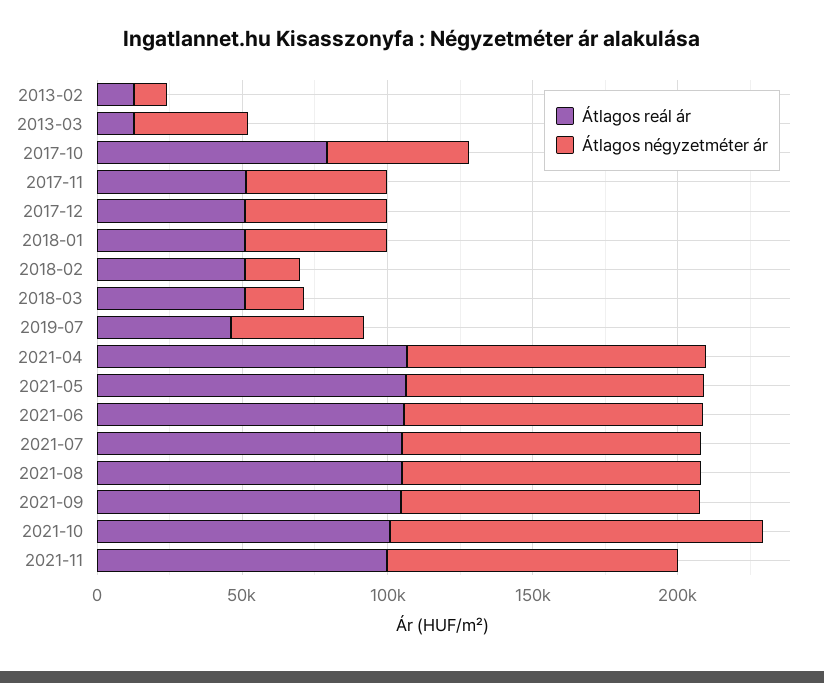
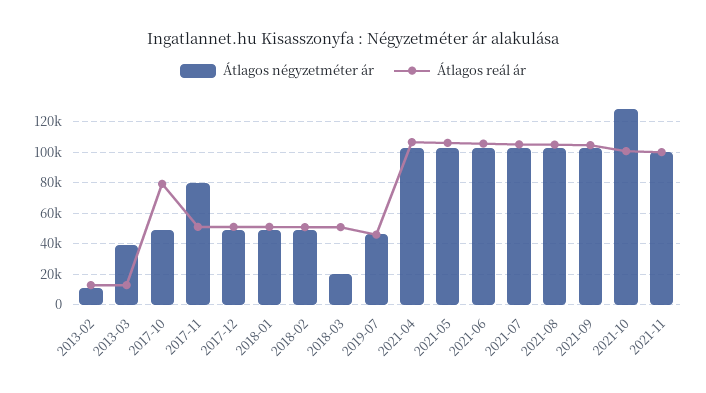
  {
    "Átlagos reál ár": {
      "2013-02": 15000,
      "2013-03": 15000,
      "2017-10": 80000,
      "2017-11": 50000,
      "2017-12": 50000,
      "2018-01": 50000,
      "2018-02": 50000,
      "2018-03": 50000,
      "2019-07": 45000,
      "2021-04": 105000,
      "2021-05": 105000,
      "2021-06": 105000,
      "2021-07": 105000,
      "2021-08": 105000,
      "2021-09": 105000,
      "2021-10": 100000,
      "2021-11": 100000
    },
    "Átlagos négyzetméter ár": {
      "2013-02": 10000,
      "2013-03": 40000,
      "2017-10": 50000,
-     "2017-11": 50000,
+     "2017-11": 80000,
      "2017-12": 50000,
      "2018-01": 50000,
-     "2018-02": 20000,
+     "2018-02": 50000,
      "2018-03": 20000,
      "2019-07": 45000,
      "2021-04": 105000,
      "2021-05": 105000,
      "2021-06": 105000,
      "2021-07": 105000,
      "2021-08": 105000,
      "2021-09": 105000,
      "2021-10": 130000,
      "2021-11": 100000
    }
  }

